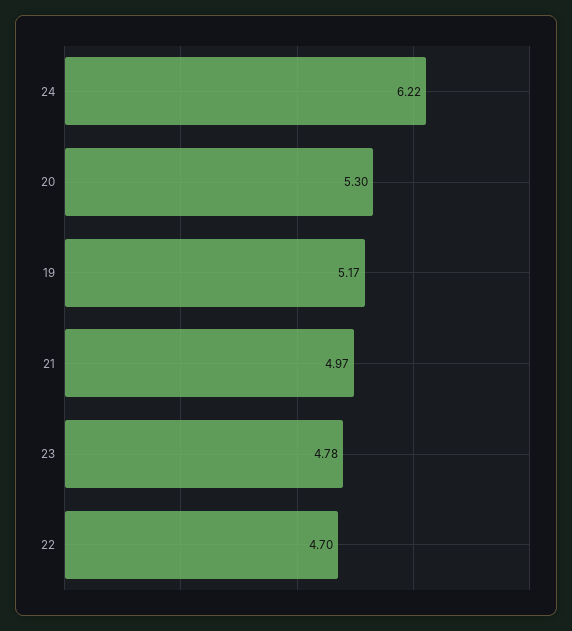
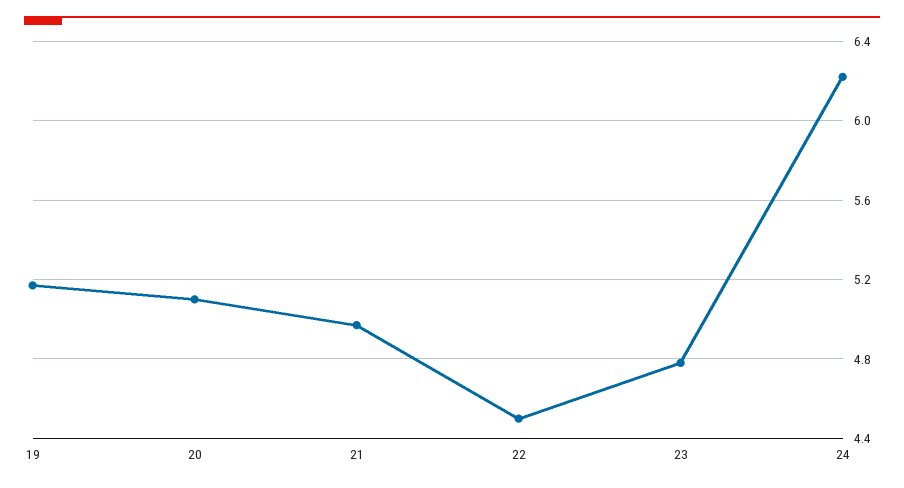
  {
    "24": 6.22,
-   "20": 5.3,
+   "20": 5.1,
    "19": 5.17,
    "21": 4.97,
    "23": 4.78,
-   "22": 4.7
+   "22": 4.5
  }

